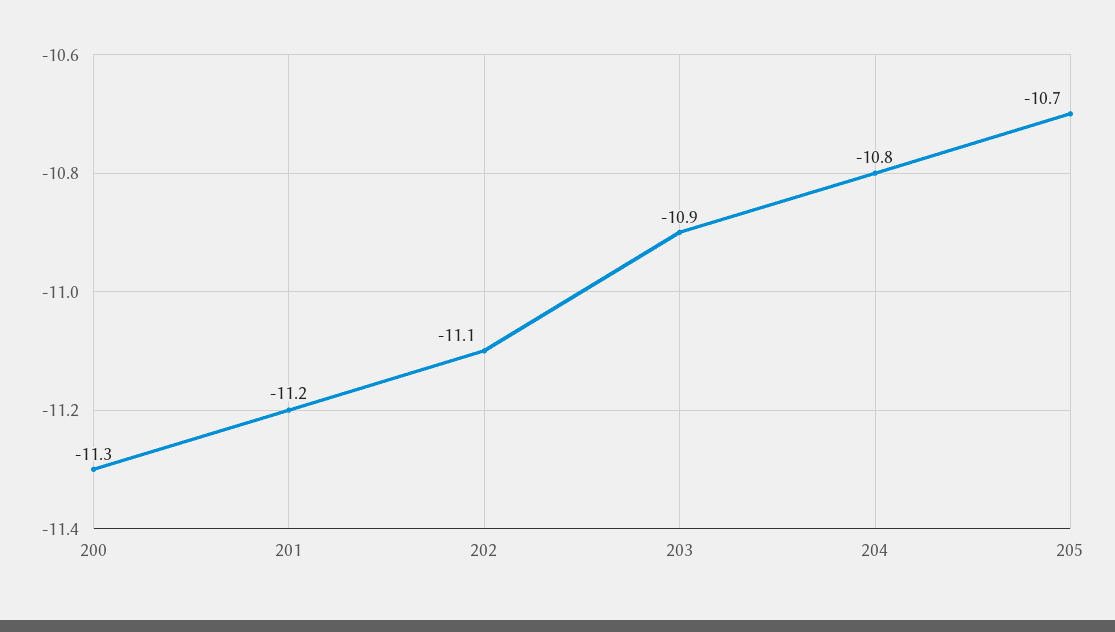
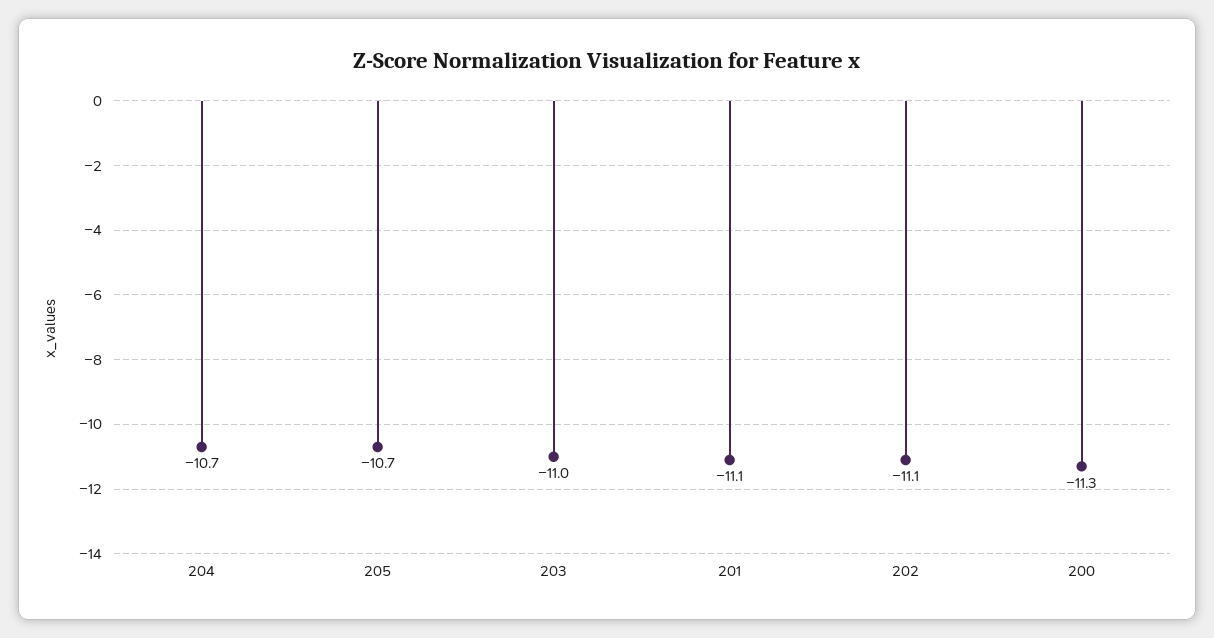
  {
    "200": -11.3,
-   "201": -11.2,
+   "201": -11.1,
    "202": -11.1,
-   "203": -10.9,
+   "203": -11,
-   "204": -10.8,
+   "204": -10.7,
    "205": -10.7
  }

